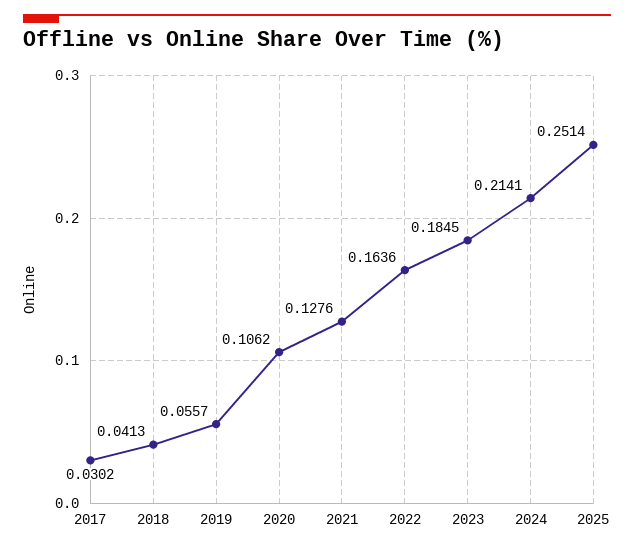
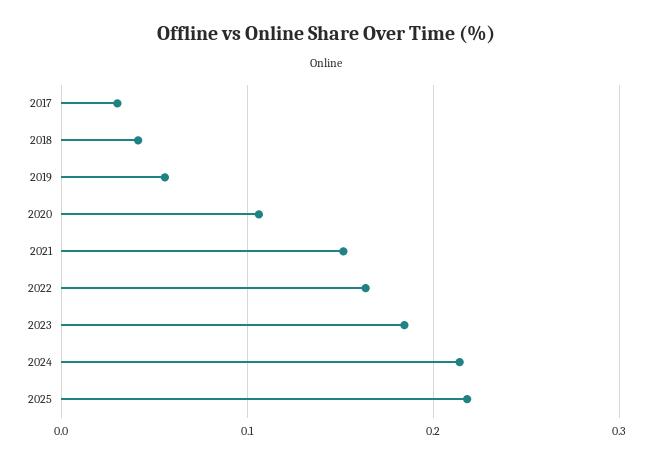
  {
    "2017": 0.0302,
    "2018": 0.0413,
    "2019": 0.0557,
    "2020": 0.1062,
-   "2021": 0.1276,
+   "2021": 0.15,
    "2022": 0.1636,
    "2023": 0.1845,
    "2024": 0.2141,
-   "2025": 0.2514
+   "2025": 0.22
  }

